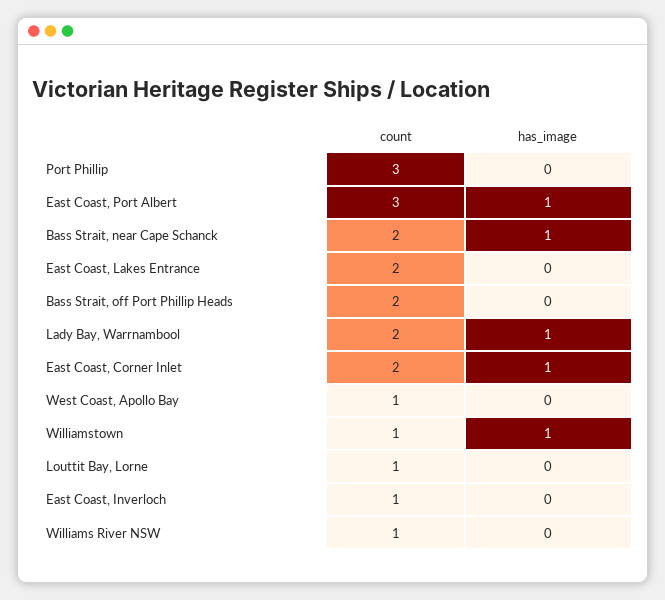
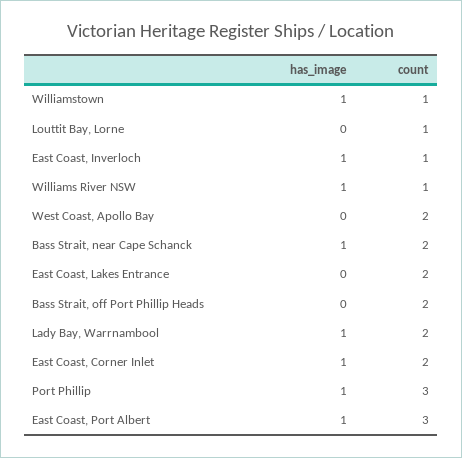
  {
    "count": {
      "Port Phillip": 3,
      "East Coast, Port Albert": 3,
      "Bass Strait, near Cape Schanck": 2,
      "East Coast, Lakes Entrance": 2,
      "Bass Strait, off Port Phillip Heads": 2,
      "Lady Bay, Warrnambool": 2,
      "East Coast, Corner Inlet": 2,
-     "West Coast, Apollo Bay": 1,
+     "West Coast, Apollo Bay": 2,
      "Williamstown": 1,
      "Louttit Bay, Lorne": 1,
      "East Coast, Inverloch": 1,
      "Williams River NSW": 1
    },
    "has_image": {
-     "Port Phillip": 0,
+     "Port Phillip": 1,
      "East Coast, Port Albert": 1,
      "Bass Strait, near Cape Schanck": 1,
      "East Coast, Lakes Entrance": 0,
      "Bass Strait, off Port Phillip Heads": 0,
      "Lady Bay, Warrnambool": 1,
      "East Coast, Corner Inlet": 1,
      "West Coast, Apollo Bay": 0,
      "Williamstown": 1,
      "Louttit Bay, Lorne": 0,
-     "East Coast, Inverloch": 0,
+     "East Coast, Inverloch": 1,
-     "Williams River NSW": 0
+     "Williams River NSW": 1
    }
  }

